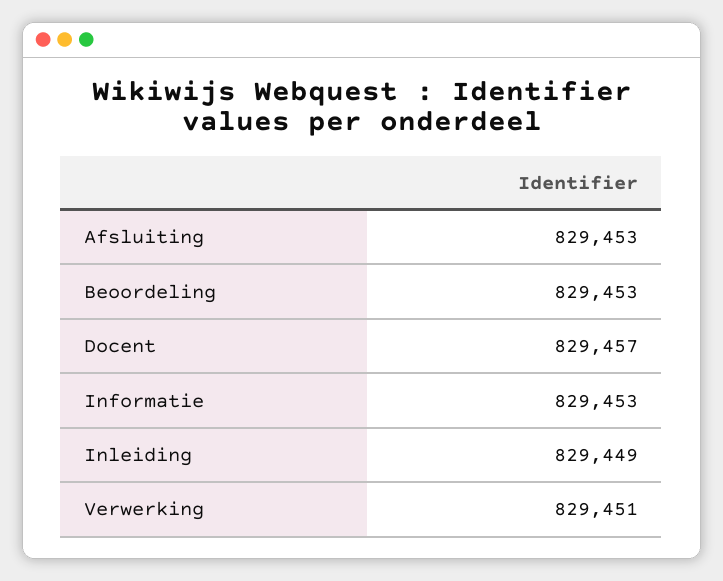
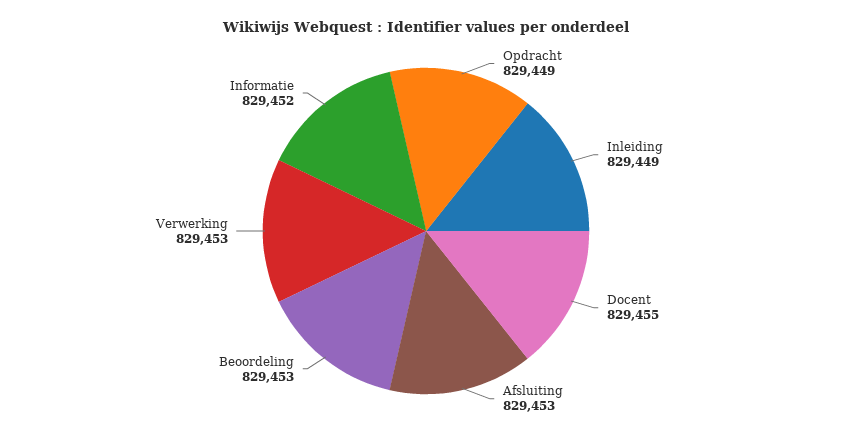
  {
    "Afsluiting": 829453,
    "Beoordeling": 829453,
-   "Docent": 829457,
+   "Docent": 829455,
-   "Informatie": 829453,
+   "Informatie": 829452,
    "Inleiding": 829449,
-   "Verwerking": 829451
+   "Verwerking": 829453,
+   "Opdracht": 829449
  }

